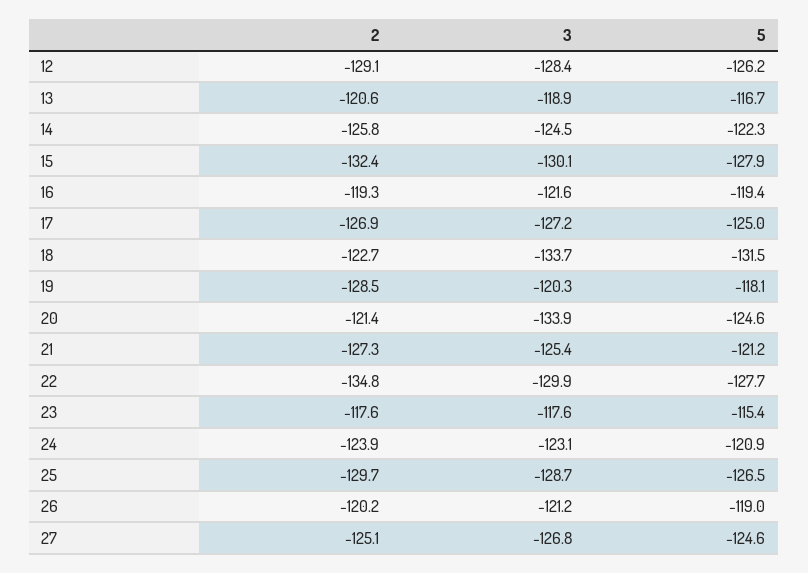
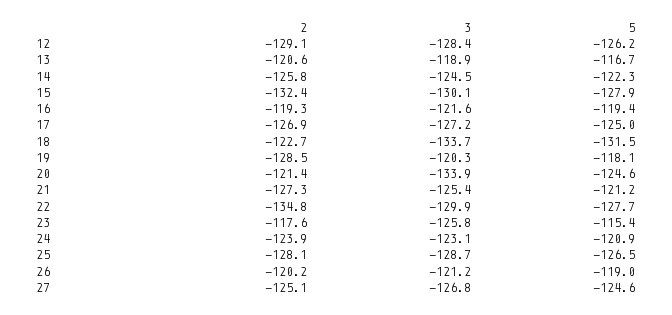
  {
    "2": {
      "12": -129.1,
      "13": -120.6,
      "14": -125.8,
      "15": -132.4,
      "16": -119.3,
      "17": -126.9,
      "18": -122.7,
      "19": -128.5,
      "20": -121.4,
      "21": -127.3,
      "22": -134.8,
      "23": -117.6,
      "24": -123.9,
-     "25": -129.7,
+     "25": -128.1,
      "26": -120.2,
      "27": -125.1
    },
    "3": {
      "12": -128.4,
      "13": -118.9,
      "14": -124.5,
      "15": -130.1,
      "16": -121.6,
      "17": -127.2,
      "18": -133.7,
      "19": -120.3,
      "20": -133.9,
      "21": -125.4,
      "22": -129.9,
-     "23": -117.6,
+     "23": -125.8,
      "24": -123.1,
      "25": -128.7,
      "26": -121.2,
      "27": -126.8
    },
    "5": {
      "12": -126.2,
      "13": -116.7,
      "14": -122.3,
      "15": -127.9,
      "16": -119.4,
      "17": -125,
      "18": -131.5,
      "19": -118.1,
      "20": -124.6,
      "21": -121.2,
      "22": -127.7,
      "23": -115.4,
      "24": -120.9,
      "25": -126.5,
      "26": -119,
      "27": -124.6
    }
  }

